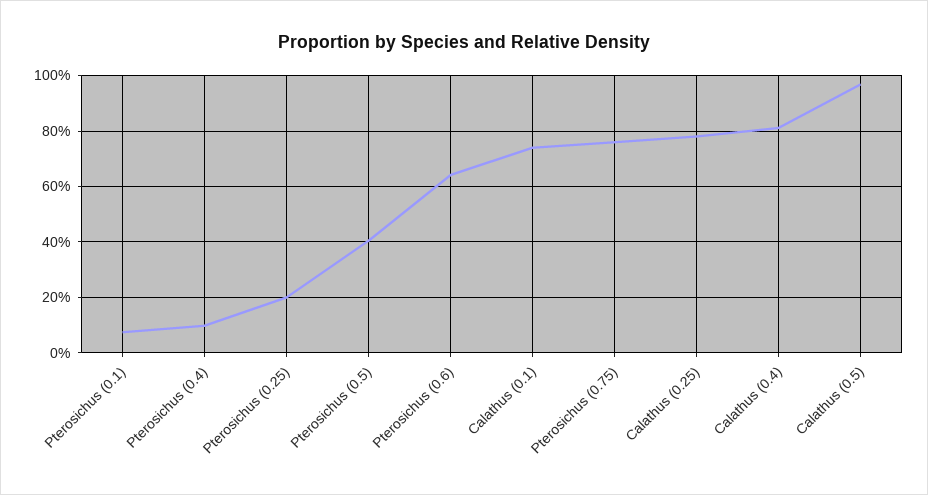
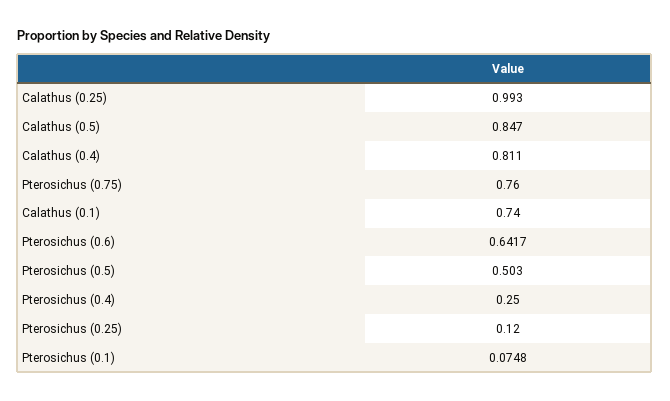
  {
    "Pterosichus (0.1)": 0.0748,
-   "Pterosichus (0.4)": 0.1,
+   "Pterosichus (0.4)": 0.25,
-   "Pterosichus (0.25)": 0.2,
+   "Pterosichus (0.25)": 0.12,
-   "Pterosichus (0.5)": 0.4,
+   "Pterosichus (0.5)": 0.503,
    "Pterosichus (0.6)": 0.6417,
    "Calathus (0.1)": 0.74,
    "Pterosichus (0.75)": 0.76,
-   "Calathus (0.25)": 0.775,
+   "Calathus (0.25)": 0.993,
    "Calathus (0.4)": 0.811,
-   "Calathus (0.5)": 0.975
+   "Calathus (0.5)": 0.847
  }

